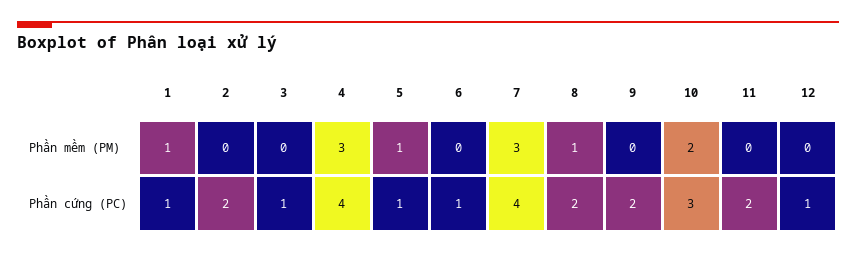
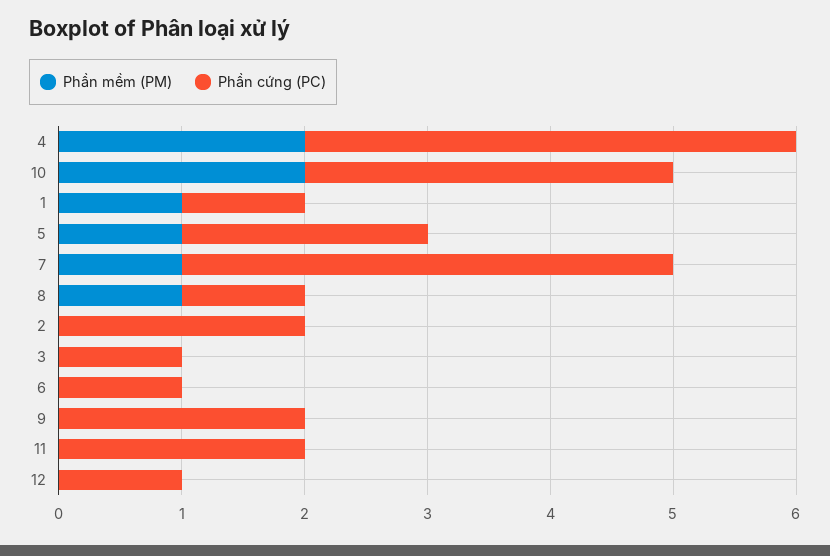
  {
    "Phần mềm (PM)": {
      "1": 1,
      "2": 0,
      "3": 0,
-     "4": 3,
+     "4": 2,
      "5": 1,
      "6": 0,
-     "7": 3,
+     "7": 1,
      "8": 1,
      "9": 0,
      "10": 2,
      "11": 0,
      "12": 0
    },
    "Phần cứng (PC)": {
      "1": 1,
      "2": 2,
      "3": 1,
      "4": 4,
-     "5": 1,
+     "5": 2,
      "6": 1,
      "7": 4,
-     "8": 2,
+     "8": 1,
      "9": 2,
      "10": 3,
      "11": 2,
      "12": 1
    }
  }

